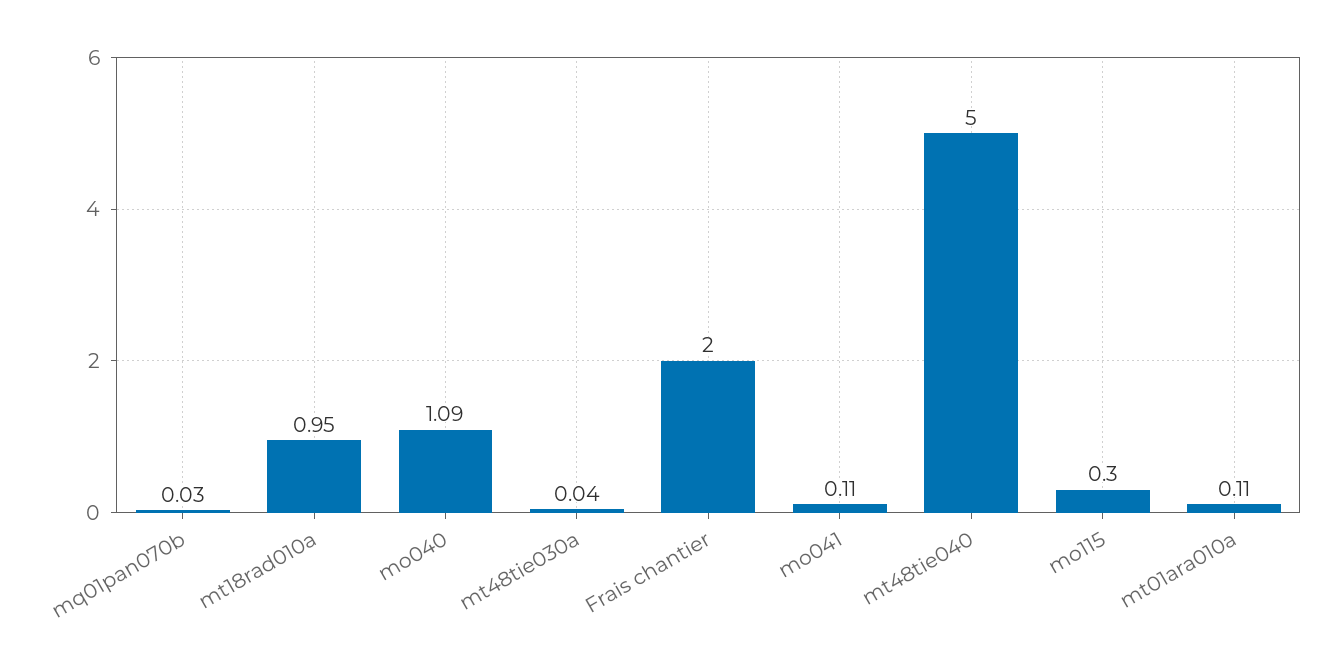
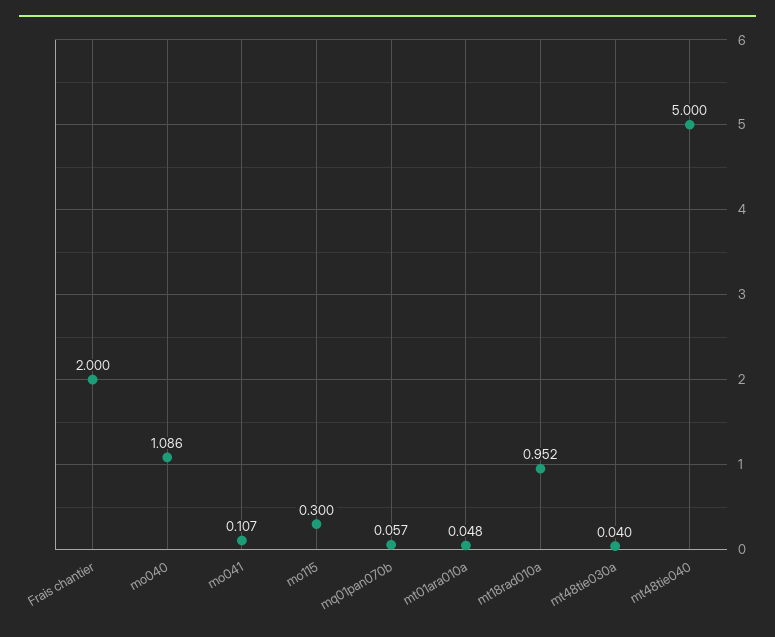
  {
-   "mq01pan070b": 0.03,
+   "mq01pan070b": 0.057,
    "mt18rad010a": 0.952,
    "mo040": 1.086,
    "mt48tie030a": 0.04,
    "Frais chantier": 2,
    "mo041": 0.107,
    "mt48tie040": 5,
    "mo115": 0.3,
-   "mt01ara010a": 0.11
+   "mt01ara010a": 0.048
  }

